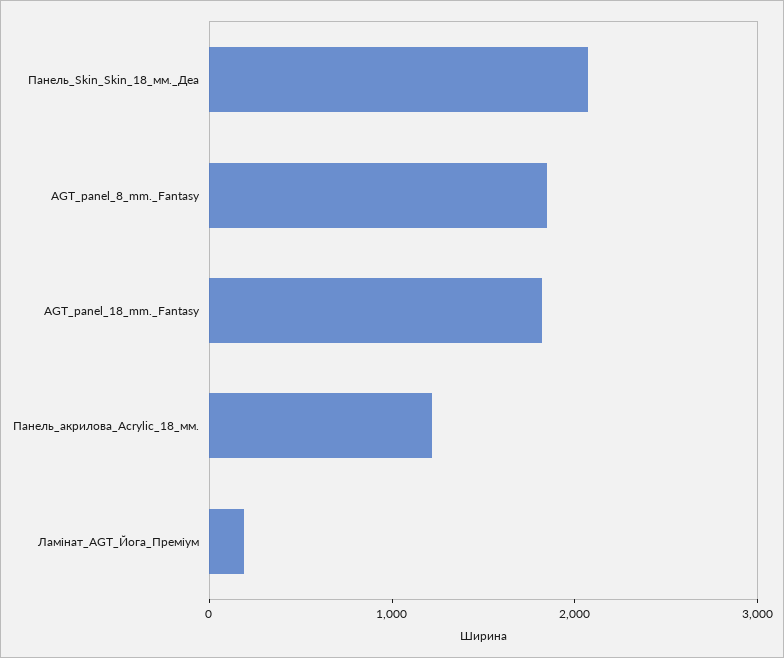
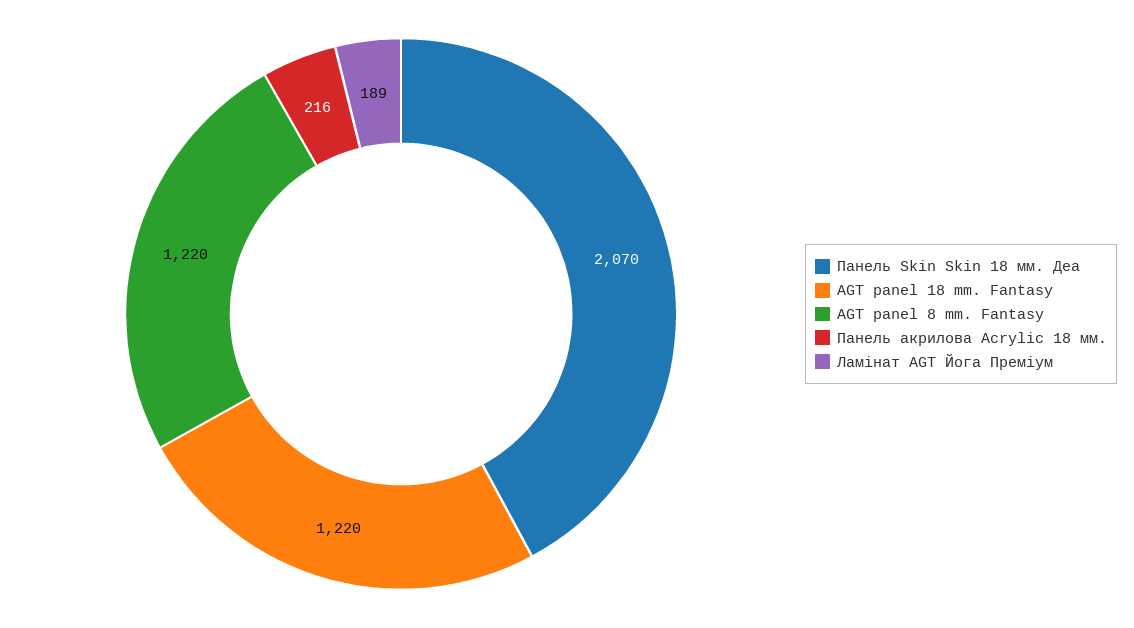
  {
    "Панель_Skin_Skin_18_мм._Деа": 2070,
-   "AGT_panel_8_mm._Fantasy": 1800,
+   "AGT_panel_8_mm._Fantasy": 1220,
-   "AGT_panel_18_mm._Fantasy": 1800,
+   "AGT_panel_18_mm._Fantasy": 1220,
-   "Панель_акрилова_Acrylic_18_мм.": 1200,
+   "Панель_акрилова_Acrylic_18_мм.": 216,
    "Ламінат_AGT_Йога_Преміум": 189
  }

